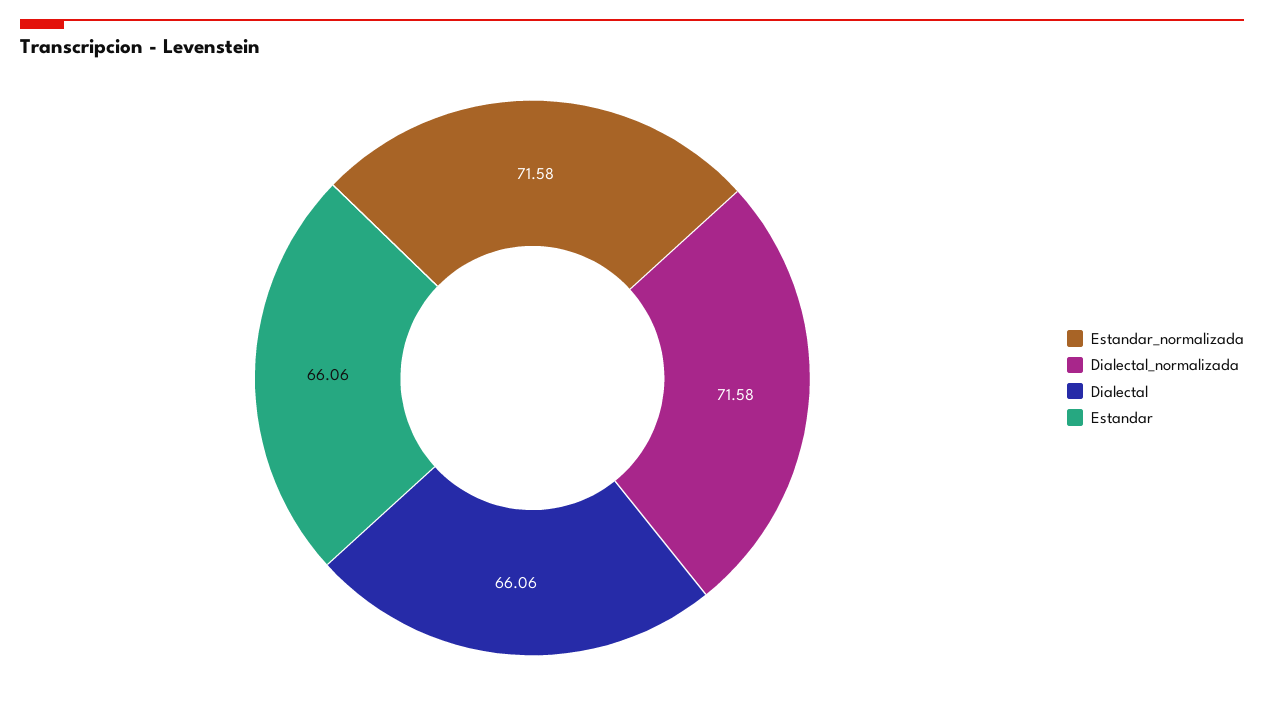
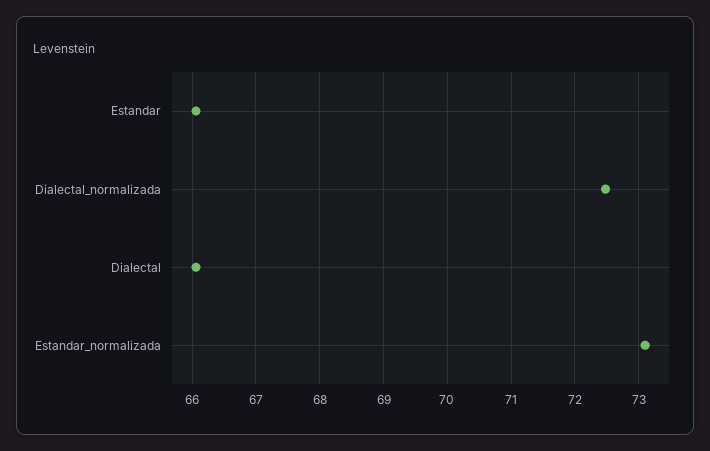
  {
-   "Estandar_normalizada": 71.58,
+   "Estandar_normalizada": 73.1,
-   "Dialectal_normalizada": 71.58,
+   "Dialectal_normalizada": 72.5,
    "Dialectal": 66.06,
    "Estandar": 66.06
  }

